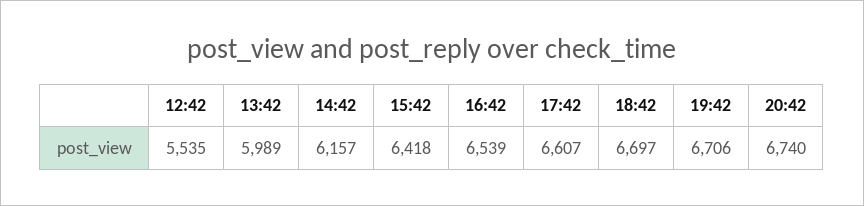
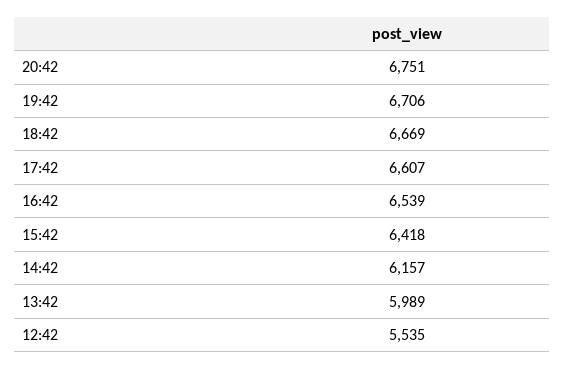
  {
    "12:42": 5535,
    "13:42": 5989,
    "14:42": 6157,
    "15:42": 6418,
    "16:42": 6539,
    "17:42": 6607,
-   "18:42": 6697,
+   "18:42": 6669,
    "19:42": 6706,
-   "20:42": 6740
+   "20:42": 6751
  }

